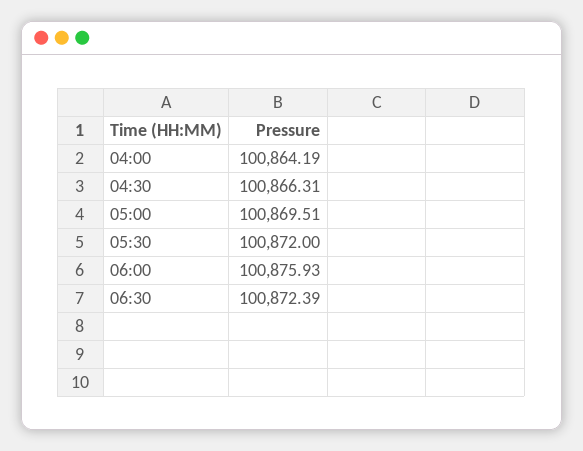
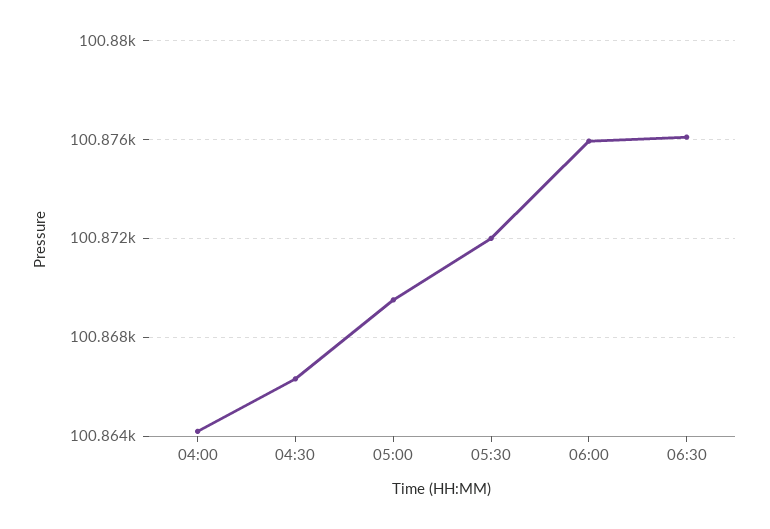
  {
    "04:00": 100864.19,
    "04:30": 100866.31,
    "05:00": 100869.51,
    "05:30": 100872,
    "06:00": 100875.93,
-   "06:30": 100872.39
+   "06:30": 100876
  }

